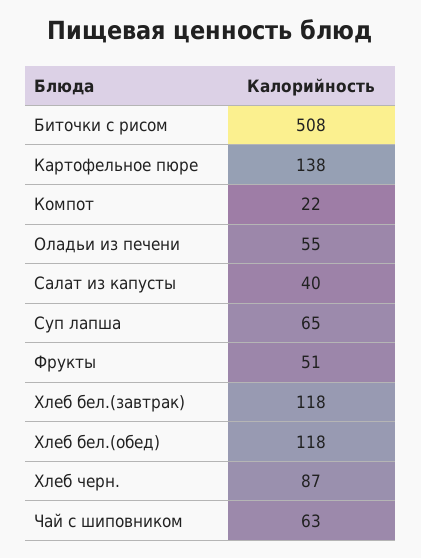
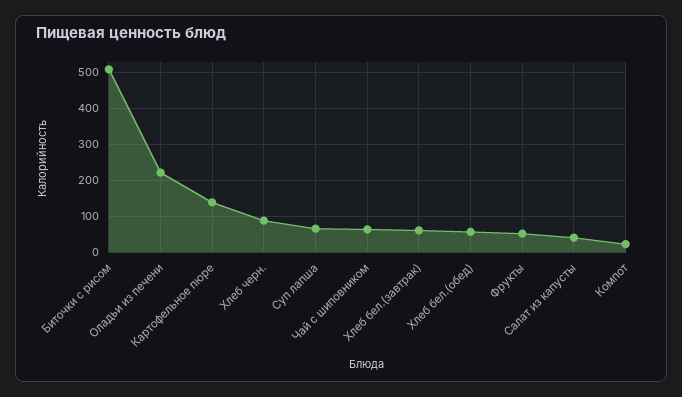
  {
    "Биточки с рисом": 508,
    "Картофельное пюре": 138,
    "Компот": 22,
-   "Оладьи из печени": 55,
+   "Оладьи из печени": 220,
    "Салат из капусты": 40,
    "Суп лапша": 65,
    "Фрукты": 51,
-   "Хлеб бел.(завтрак)": 118,
+   "Хлеб бел.(завтрак)": 60,
-   "Хлеб бел.(обед)": 118,
+   "Хлеб бел.(обед)": 60,
    "Хлеб черн.": 87,
    "Чай с шиповником": 63
  }

